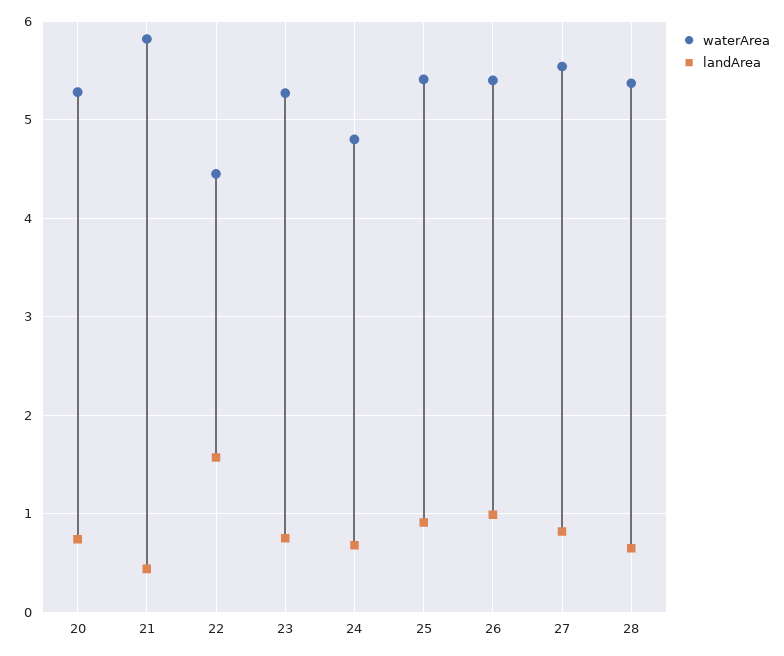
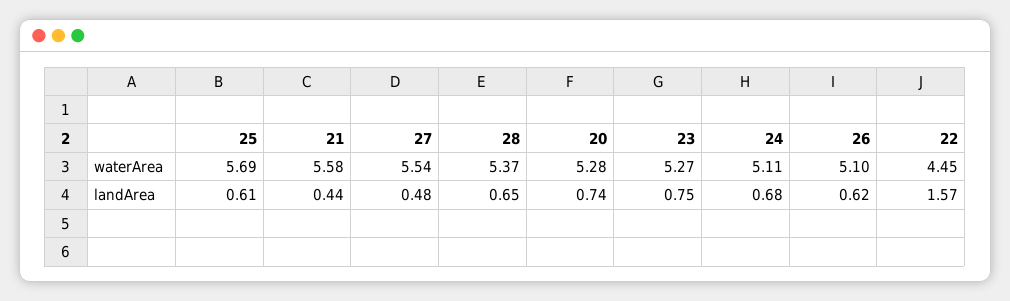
  {
    "waterArea": {
      "20": 5.28,
-     "21": 5.8,
+     "21": 5.58,
      "22": 4.45,
      "23": 5.27,
-     "24": 4.8,
+     "24": 5.11,
-     "25": 5.4,
+     "25": 5.69,
-     "26": 5.4,
+     "26": 5.1,
      "27": 5.54,
      "28": 5.37
    },
    "landArea": {
      "20": 0.74,
      "21": 0.44,
      "22": 1.57,
      "23": 0.75,
      "24": 0.68,
-     "25": 0.9,
+     "25": 0.61,
-     "26": 1,
+     "26": 0.62,
-     "27": 0.8,
+     "27": 0.48,
      "28": 0.65
    }
  }

